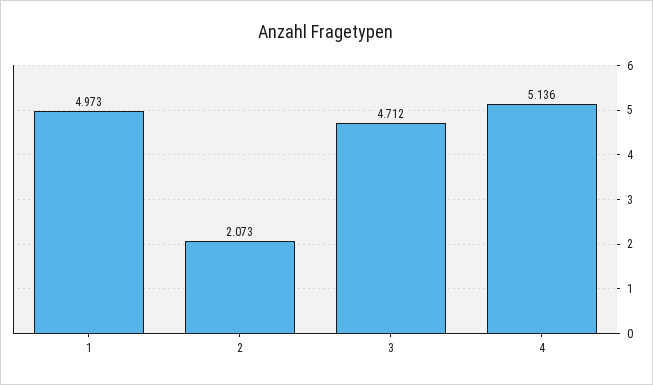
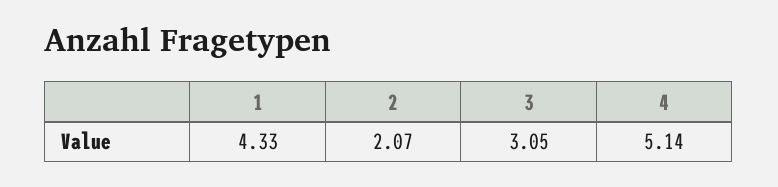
  {
-   "1": 4.973,
+   "1": 4.33,
    "2": 2.073,
-   "3": 4.712,
+   "3": 3.05,
    "4": 5.136
  }

